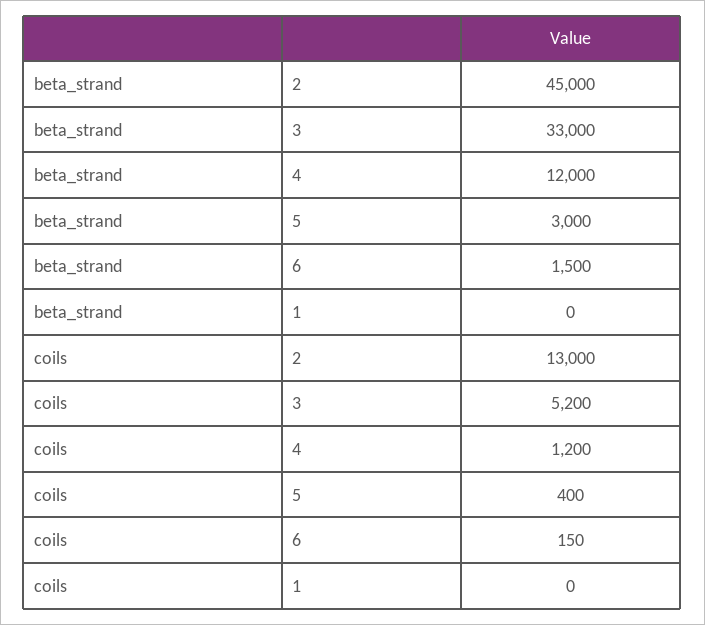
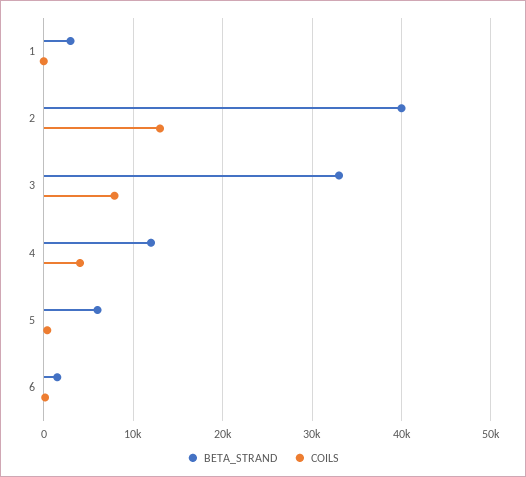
  {
    "beta_strand": {
-     "2": 45000,
+     "2": 40000,
      "3": 33000,
      "4": 12000,
-     "5": 3000,
+     "5": 6000,
      "6": 1500,
-     "1": 0
+     "1": 3000
    },
    "coils": {
      "2": 13000,
-     "3": 5200,
+     "3": 8000,
-     "4": 1200,
+     "4": 4000,
      "5": 400,
      "6": 150,
      "1": 0
    }
  }

